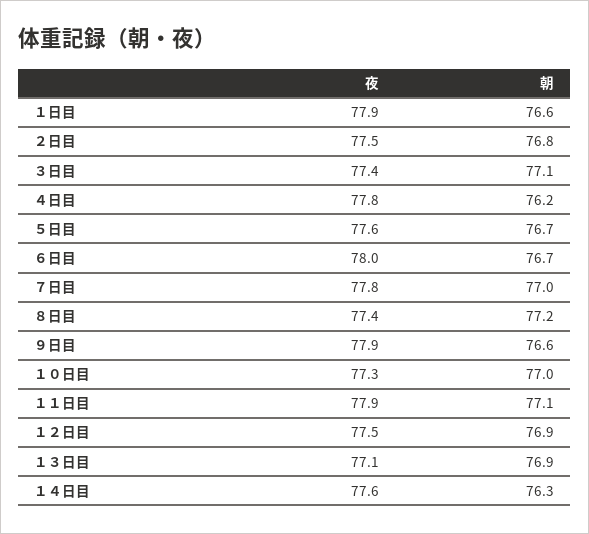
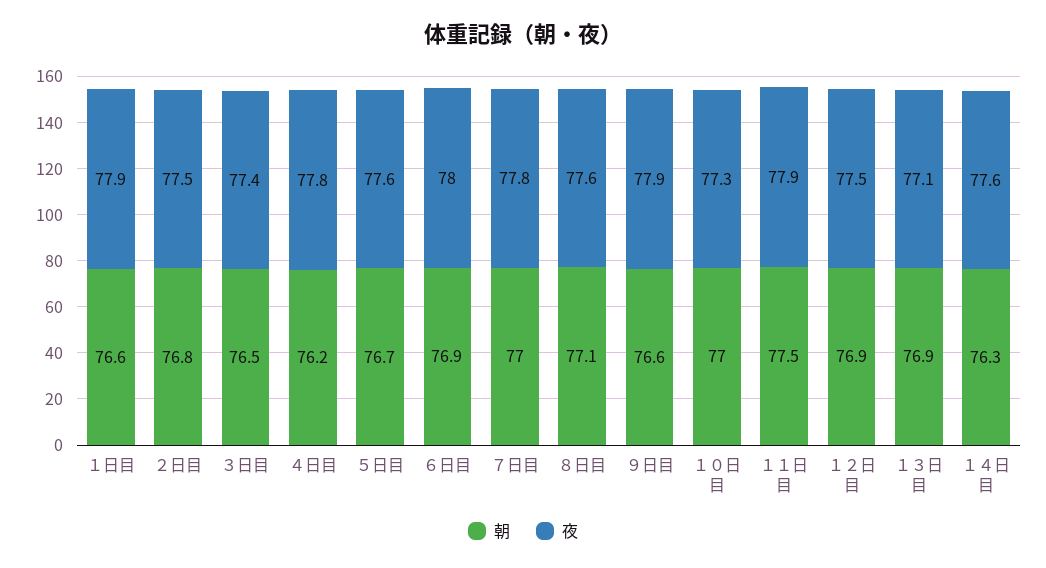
  {
    "夜": {
      "１日目": 77.9,
      "２日目": 77.5,
      "３日目": 77.4,
      "４日目": 77.8,
      "５日目": 77.6,
      "６日目": 78,
      "７日目": 77.8,
-     "８日目": 77.4,
+     "８日目": 77.6,
      "９日目": 77.9,
      "１０日目": 77.3,
      "１１日目": 77.9,
      "１２日目": 77.5,
      "１３日目": 77.1,
      "１４日目": 77.6
    },
    "朝": {
      "１日目": 76.6,
      "２日目": 76.8,
-     "３日目": 77.1,
+     "３日目": 76.5,
      "４日目": 76.2,
      "５日目": 76.7,
-     "６日目": 76.7,
+     "６日目": 76.9,
      "７日目": 77,
-     "８日目": 77.2,
+     "８日目": 77.1,
      "９日目": 76.6,
      "１０日目": 77,
-     "１１日目": 77.1,
+     "１１日目": 77.5,
      "１２日目": 76.9,
      "１３日目": 76.9,
      "１４日目": 76.3
    }
  }

